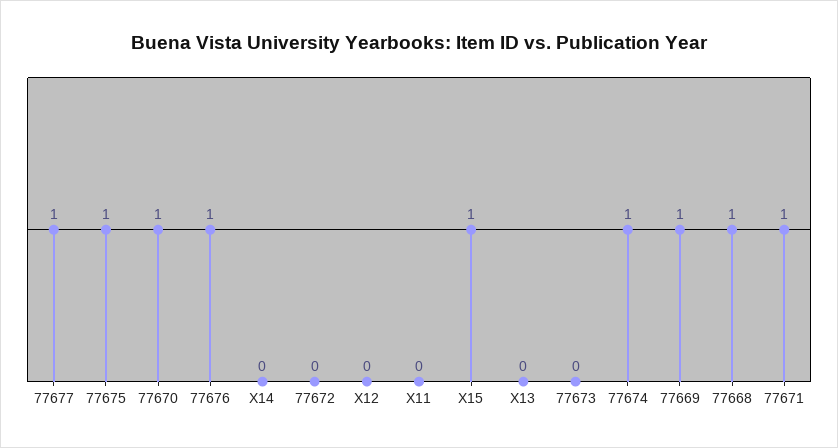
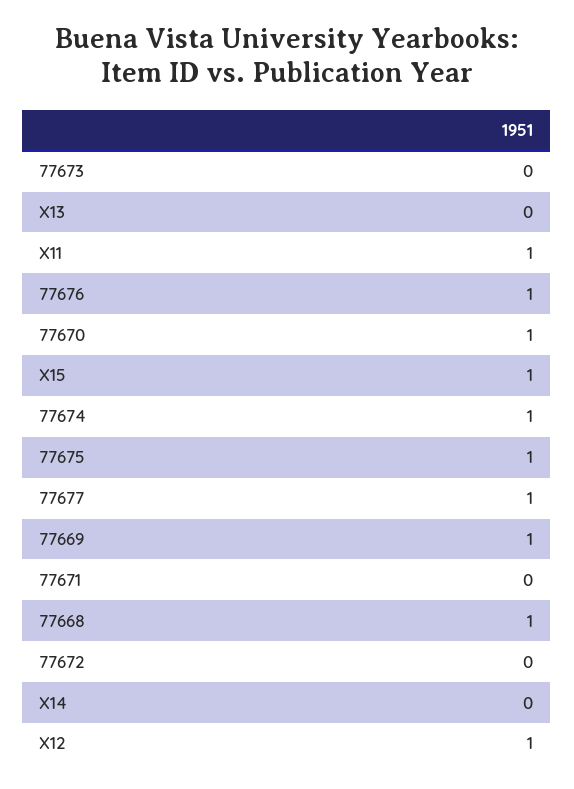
  {
    "77677": 1,
    "77675": 1,
    "77670": 1,
    "77676": 1,
    "X14": 0,
    "77672": 0,
-   "X12": 0,
+   "X12": 1,
-   "X11": 0,
+   "X11": 1,
    "X15": 1,
    "X13": 0,
    "77673": 0,
    "77674": 1,
    "77669": 1,
    "77668": 1,
-   "77671": 1
+   "77671": 0
  }

